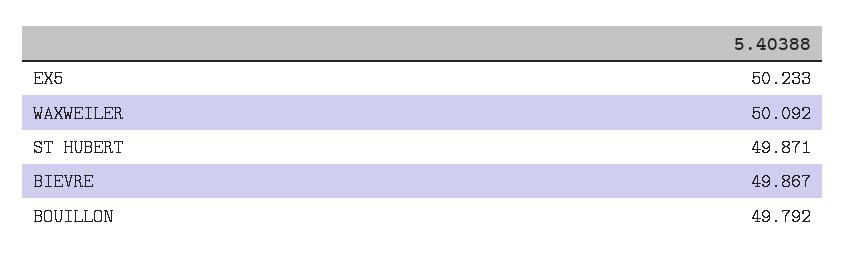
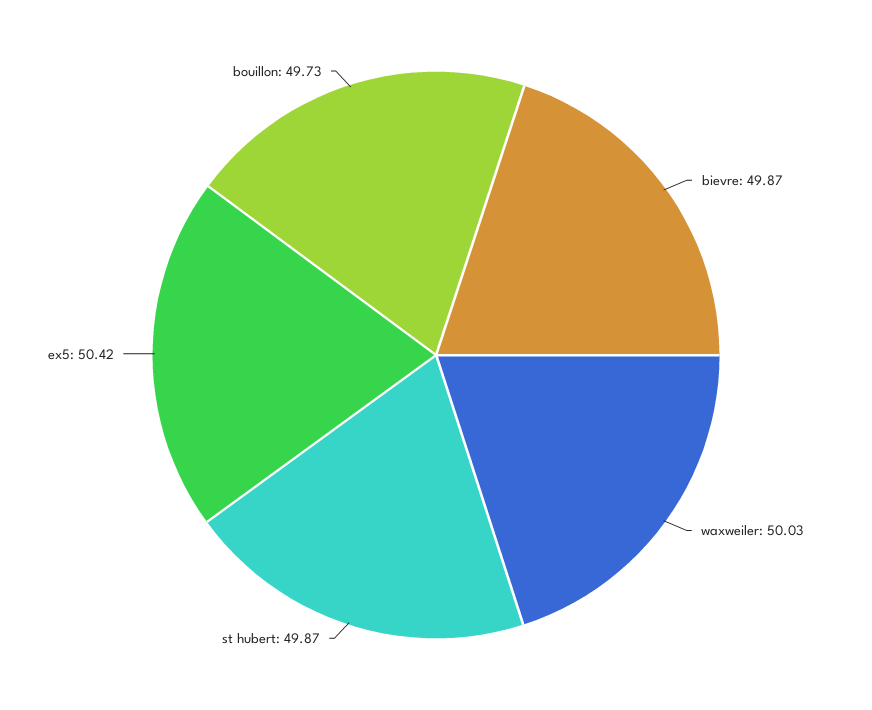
  {
-   "EX5": 50.233,
+   "EX5": 50.42,
-   "WAXWEILER": 50.092,
+   "WAXWEILER": 50.03,
    "ST HUBERT": 49.871,
    "BIEVRE": 49.867,
-   "BOUILLON": 49.792
+   "BOUILLON": 49.73
  }

